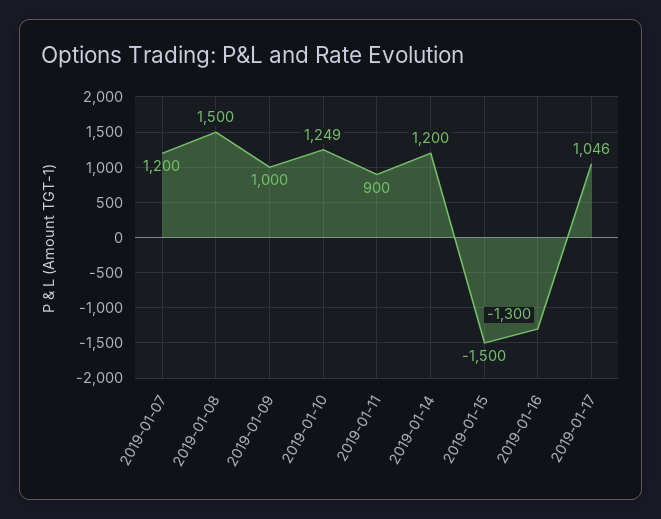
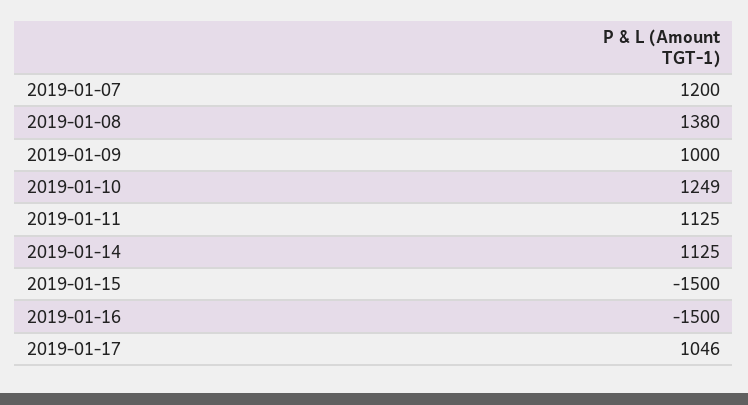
  {
    "2019-01-07": 1200,
-   "2019-01-08": 1500,
+   "2019-01-08": 1380,
    "2019-01-09": 1000,
    "2019-01-10": 1249,
-   "2019-01-11": 900,
+   "2019-01-11": 1125,
-   "2019-01-14": 1200,
+   "2019-01-14": 1125,
    "2019-01-15": -1500,
-   "2019-01-16": -1300,
+   "2019-01-16": -1500,
    "2019-01-17": 1046
  }

